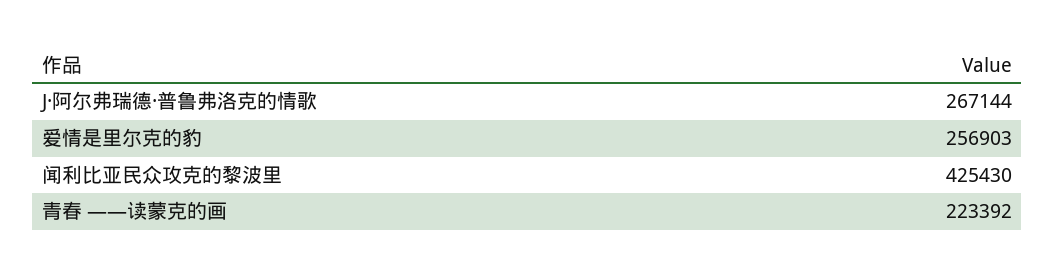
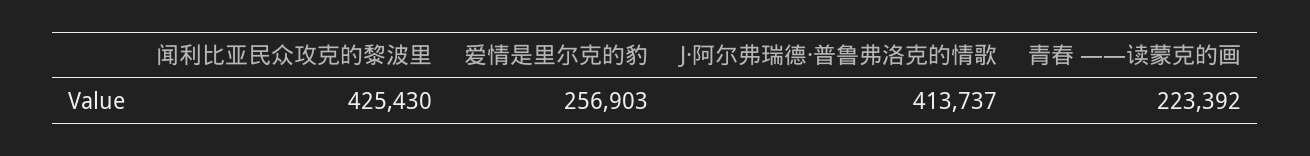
  {
-   "J·阿尔弗瑞德·普鲁弗洛克的情歌": 267144,
+   "J·阿尔弗瑞德·普鲁弗洛克的情歌": 413737,
    "爱情是里尔克的豹": 256903,
    "闻利比亚民众攻克的黎波里": 425430,
    "青春 ——读蒙克的画": 223392
  }

